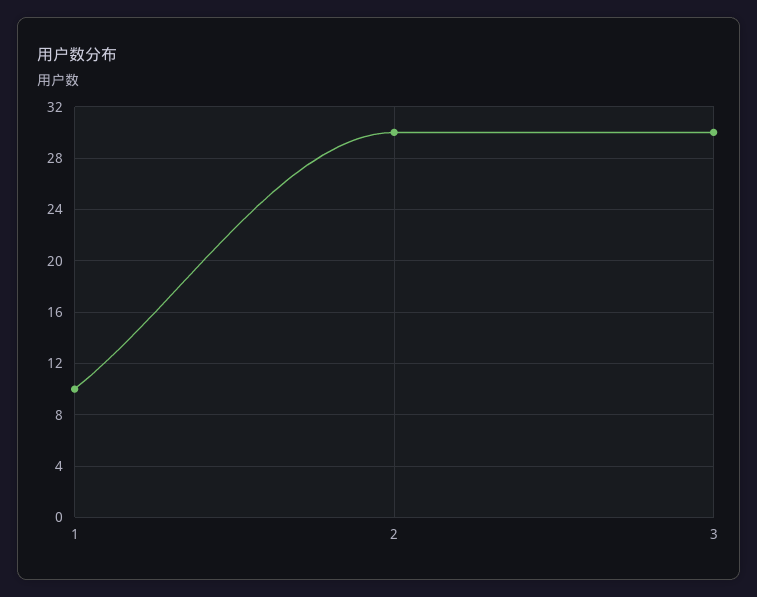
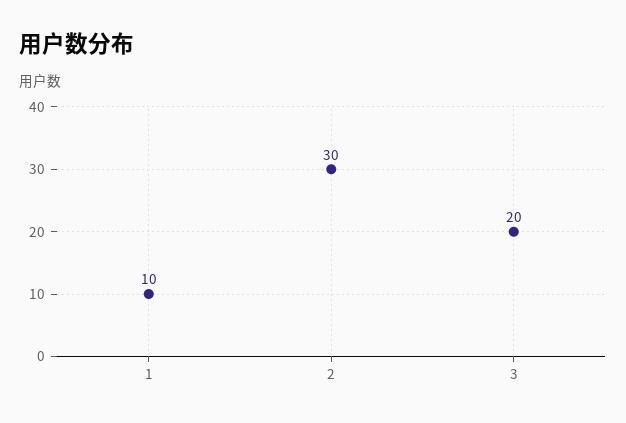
  {
    "1": 10,
    "2": 30,
-   "3": 30
+   "3": 20
  }

